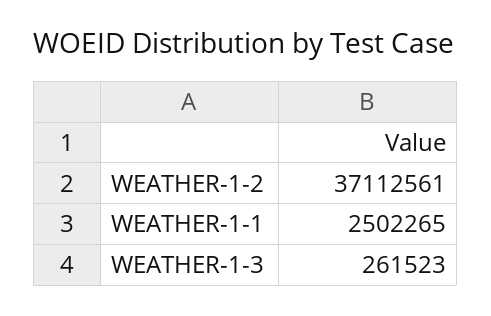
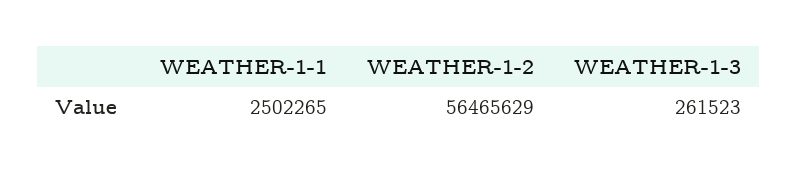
  {
-   "WEATHER-1-2": 37112561,
+   "WEATHER-1-2": 56465629,
    "WEATHER-1-1": 2502265,
    "WEATHER-1-3": 261523
  }

